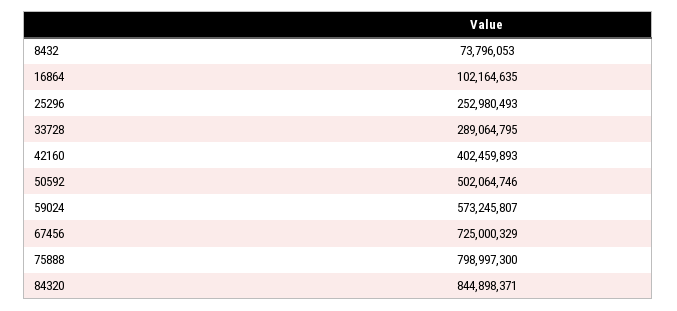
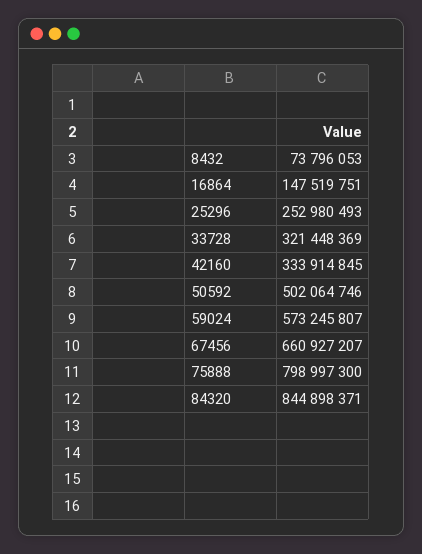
  {
    "8432": 73796053,
-   "16864": 102164635,
+   "16864": 147519751,
    "25296": 252980493,
-   "33728": 289064795,
+   "33728": 321448369,
-   "42160": 402459893,
+   "42160": 333914845,
    "50592": 502064746,
    "59024": 573245807,
-   "67456": 725000329,
+   "67456": 660927207,
    "75888": 798997300,
    "84320": 844898371
  }

